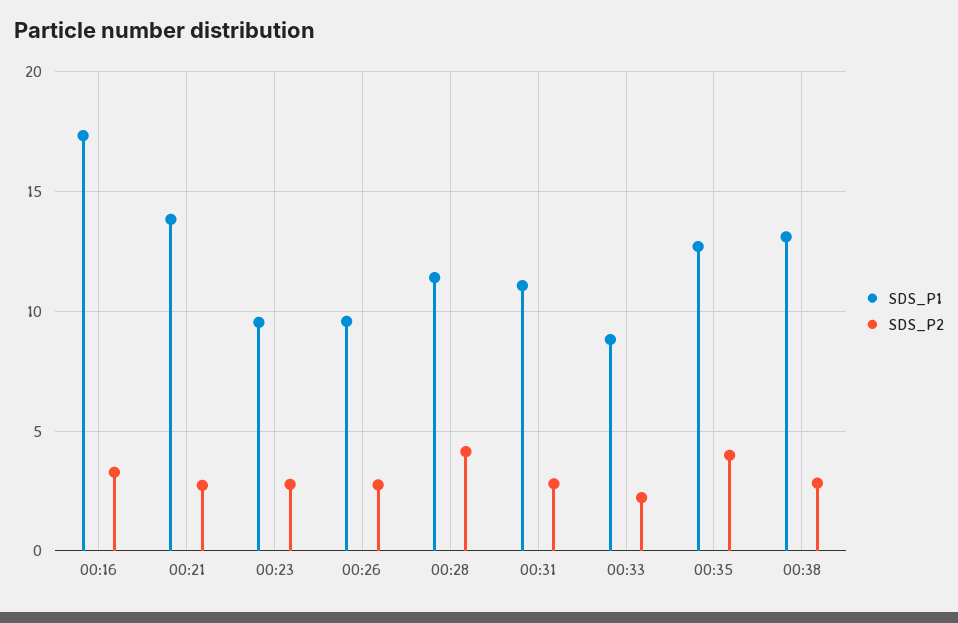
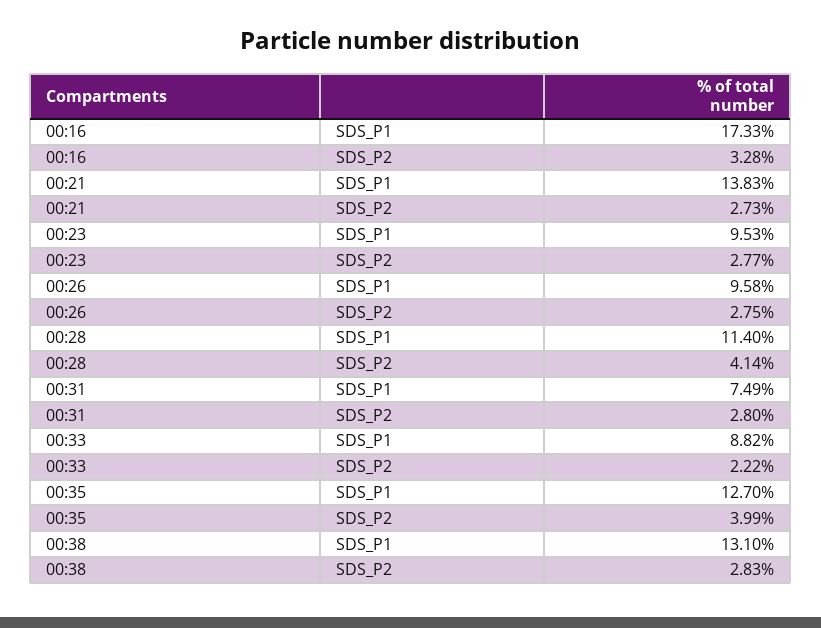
  {
    "SDS_P1": {
      "00:16": 17.33,
      "00:21": 13.83,
      "00:23": 9.53,
      "00:26": 9.58,
      "00:28": 11.4,
-     "00:31": 11,
+     "00:31": 7.49,
      "00:33": 8.82,
      "00:35": 12.7,
      "00:38": 13.1
    },
    "SDS_P2": {
      "00:16": 3.28,
      "00:21": 2.73,
      "00:23": 2.77,
      "00:26": 2.75,
      "00:28": 4.14,
      "00:31": 2.8,
      "00:33": 2.22,
      "00:35": 3.99,
      "00:38": 2.83
    }
  }

